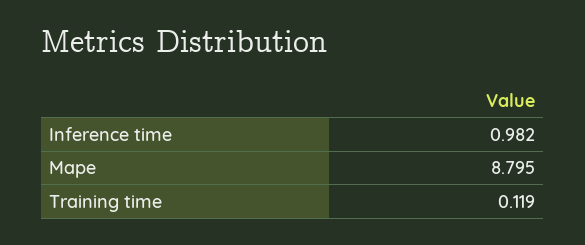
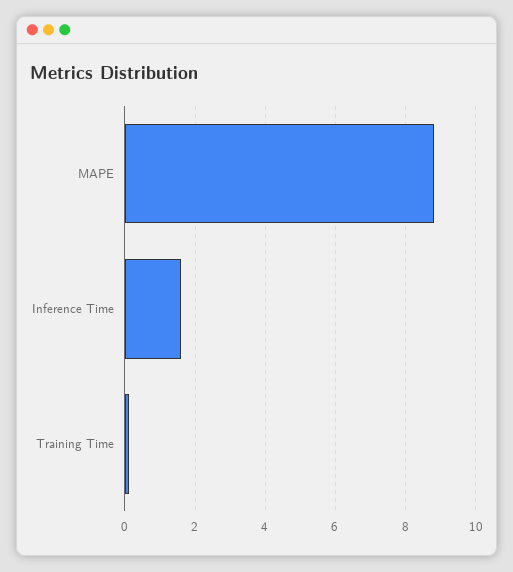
  {
-   "Inference time": 0.982,
+   "Inference time": 1.6,
    "Mape": 8.795,
    "Training time": 0.119
  }

